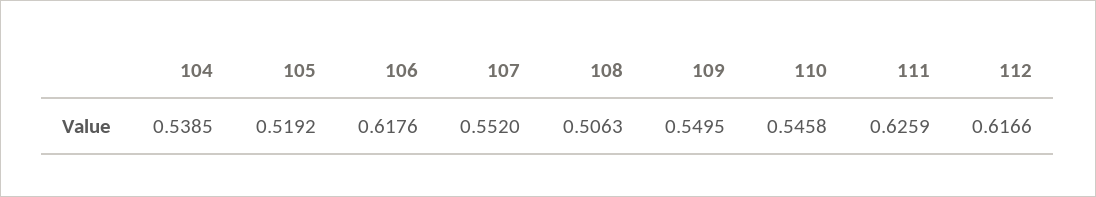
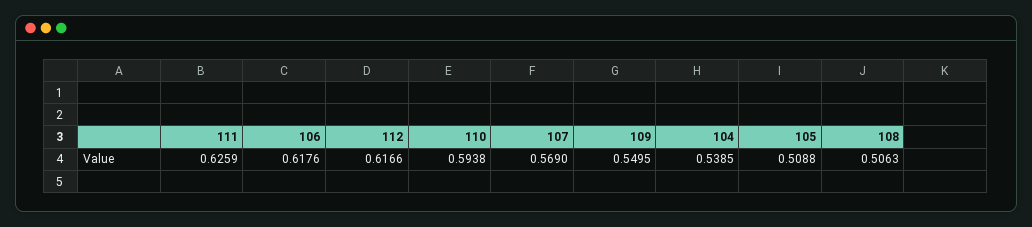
  {
    "104": 0.5385,
-   "105": 0.5192,
+   "105": 0.5088,
    "106": 0.6176,
-   "107": 0.552,
+   "107": 0.569,
    "108": 0.5063,
    "109": 0.5495,
-   "110": 0.5458,
+   "110": 0.5938,
    "111": 0.6259,
    "112": 0.6166
  }

